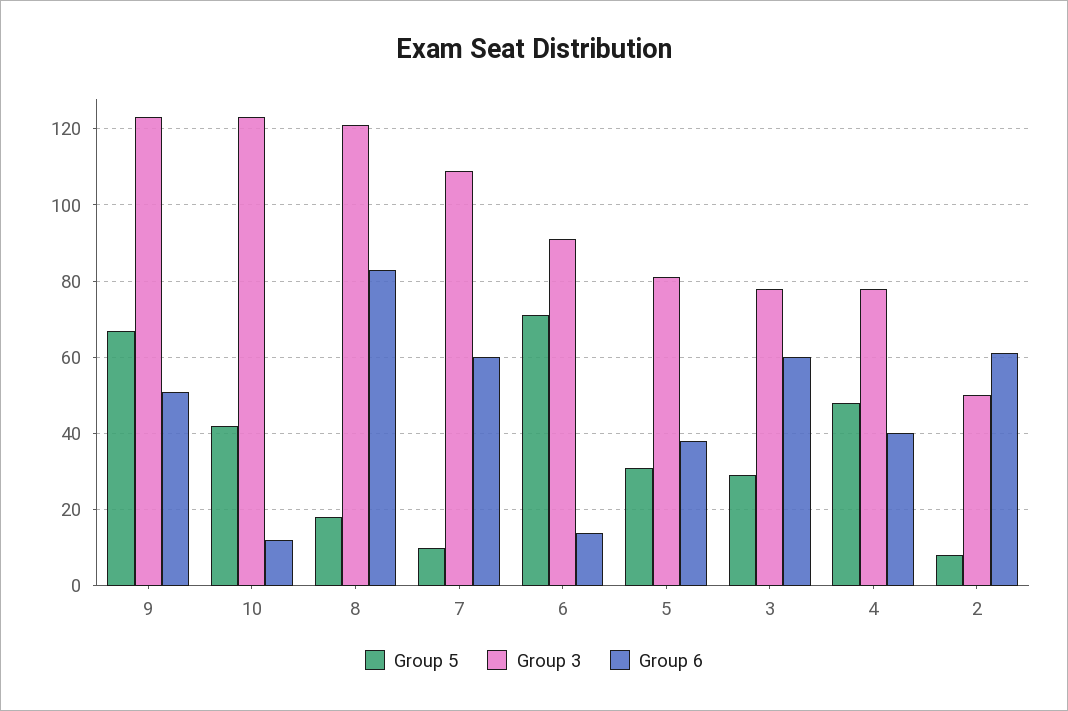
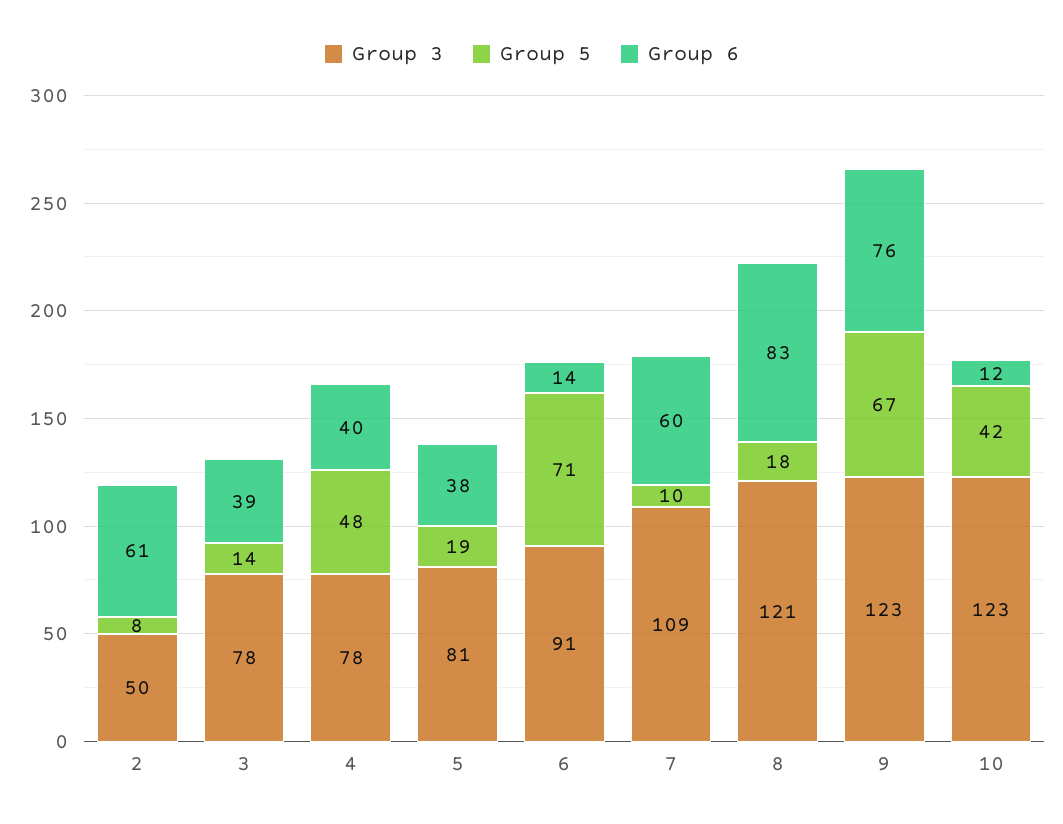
  {
    "Group 5": {
      "9": 67,
      "10": 42,
      "8": 18,
      "7": 10,
      "6": 71,
-     "5": 30,
+     "5": 19,
-     "3": 30,
+     "3": 14,
      "4": 48,
      "2": 8
    },
    "Group 3": {
      "9": 123,
      "10": 123,
      "8": 121,
      "7": 109,
      "6": 91,
      "5": 81,
      "3": 78,
      "4": 78,
      "2": 50
    },
    "Group 6": {
-     "9": 50,
+     "9": 76,
      "10": 12,
      "8": 83,
      "7": 60,
      "6": 14,
      "5": 38,
-     "3": 60,
+     "3": 39,
      "4": 40,
      "2": 61
    }
  }

